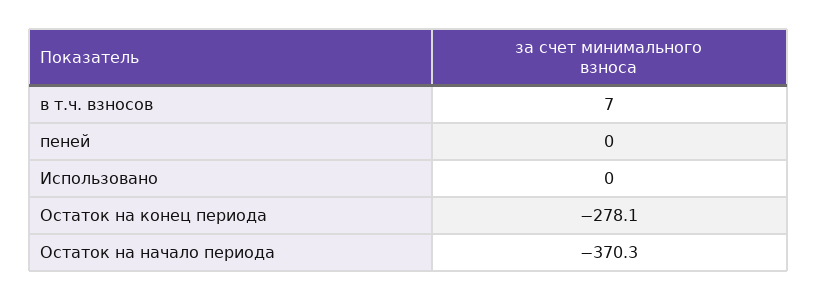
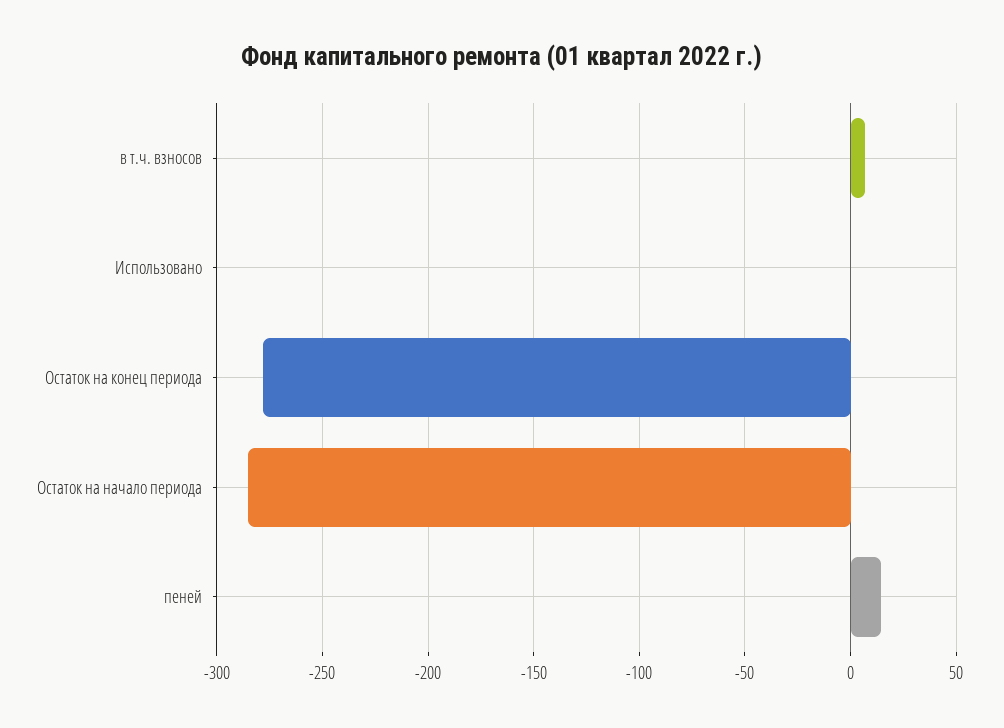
  {
    "в т.ч. взносов": 7,
-   "пеней": 0,
+   "пеней": 15,
    "Использовано": 0,
    "Остаток на конец периода": -278.1,
-   "Остаток на начало периода": -370.3
+   "Остаток на начало периода": -285
  }

